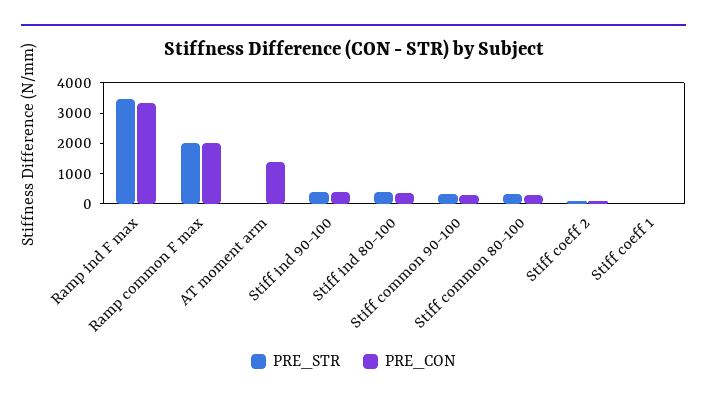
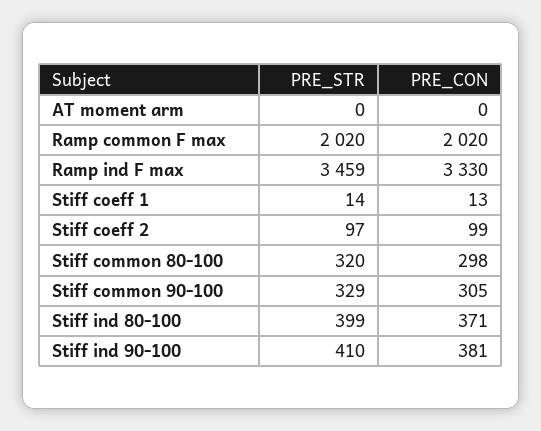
  {
    "PRE_STR": {
      "Ramp ind F max": 3459,
      "Ramp common F max": 2020,
      "AT moment arm": 0,
      "Stiff ind 90-100": 410,
      "Stiff ind 80-100": 399,
      "Stiff common 90-100": 329,
      "Stiff common 80-100": 320,
      "Stiff coeff 2": 97,
      "Stiff coeff 1": 14
    },
    "PRE_CON": {
      "Ramp ind F max": 3330,
      "Ramp common F max": 2020,
-     "AT moment arm": 1500,
+     "AT moment arm": 0,
      "Stiff ind 90-100": 381,
      "Stiff ind 80-100": 371,
      "Stiff common 90-100": 305,
      "Stiff common 80-100": 298,
      "Stiff coeff 2": 99,
      "Stiff coeff 1": 13
    }
  }

